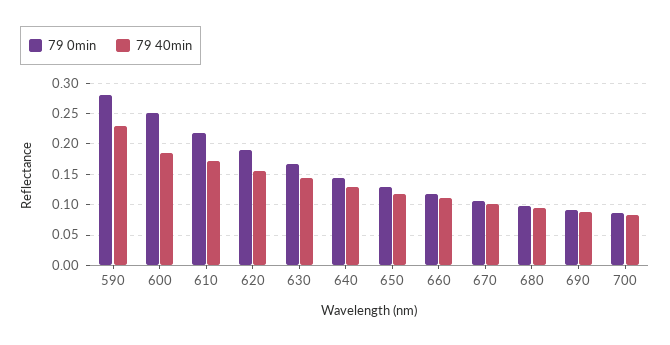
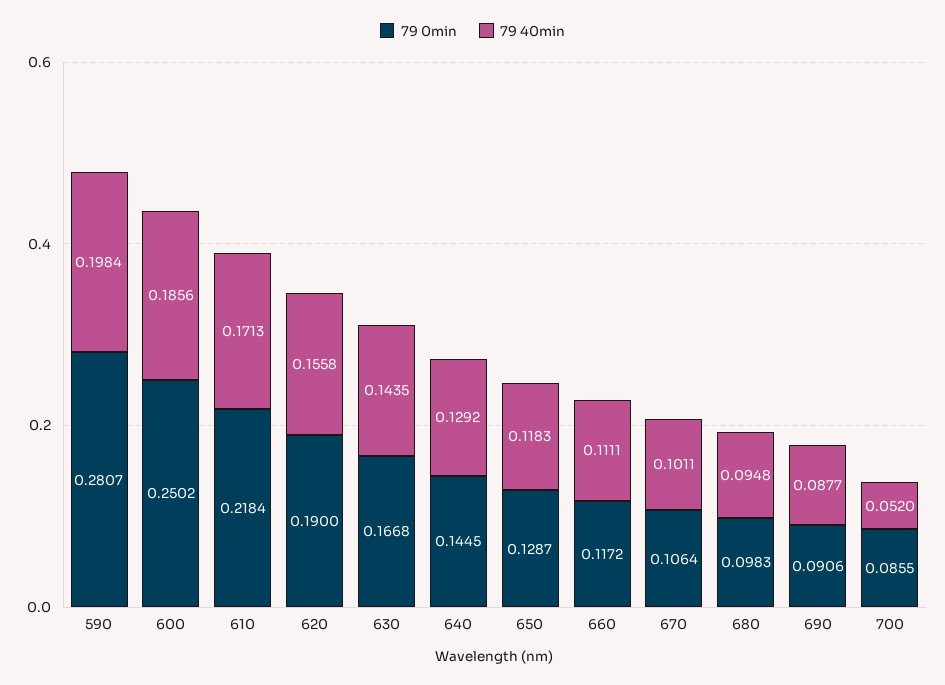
  {
    "79 0min": {
      "590": 0.2807,
      "600": 0.2502,
      "610": 0.2184,
      "620": 0.19,
      "630": 0.1668,
      "640": 0.1445,
      "650": 0.1287,
      "660": 0.1172,
      "670": 0.1064,
      "680": 0.0983,
      "690": 0.0906,
      "700": 0.0855
    },
    "79 40min": {
-     "590": 0.23,
+     "590": 0.1984,
      "600": 0.1856,
      "610": 0.1713,
      "620": 0.1558,
      "630": 0.1435,
      "640": 0.1292,
      "650": 0.1183,
      "660": 0.1111,
      "670": 0.1011,
      "680": 0.0948,
      "690": 0.0877,
-     "700": 0.08
+     "700": 0.052
    }
  }

